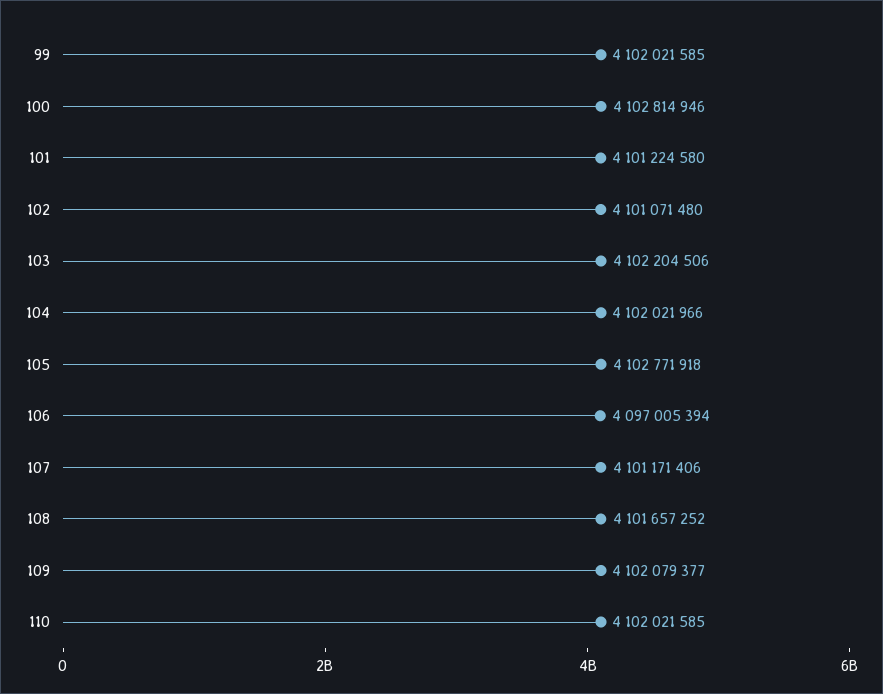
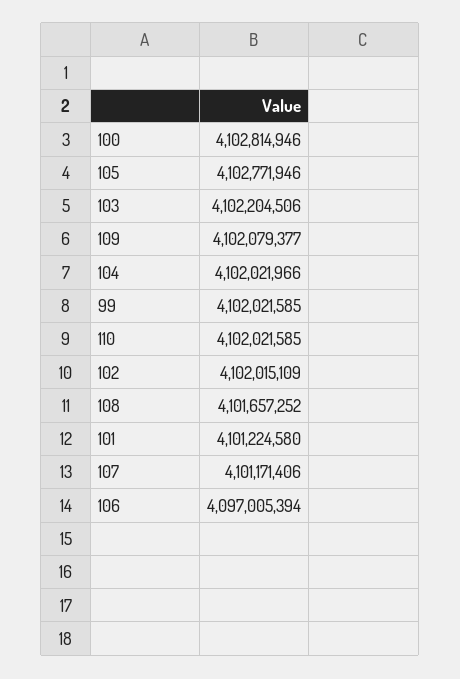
  {
    "99": 4102021585,
    "100": 4102814946,
    "101": 4101224580,
-   "102": 4101071480,
+   "102": 4102015109,
    "103": 4102204506,
    "104": 4102021966,
-   "105": 4102771918,
+   "105": 4102771946,
    "106": 4097005394,
    "107": 4101171406,
    "108": 4101657252,
    "109": 4102079377,
    "110": 4102021585
  }

